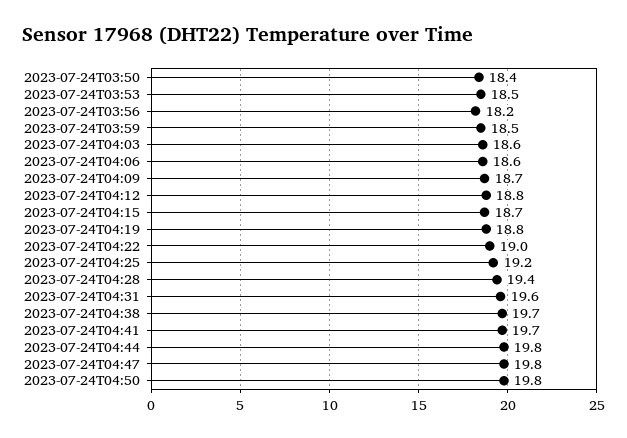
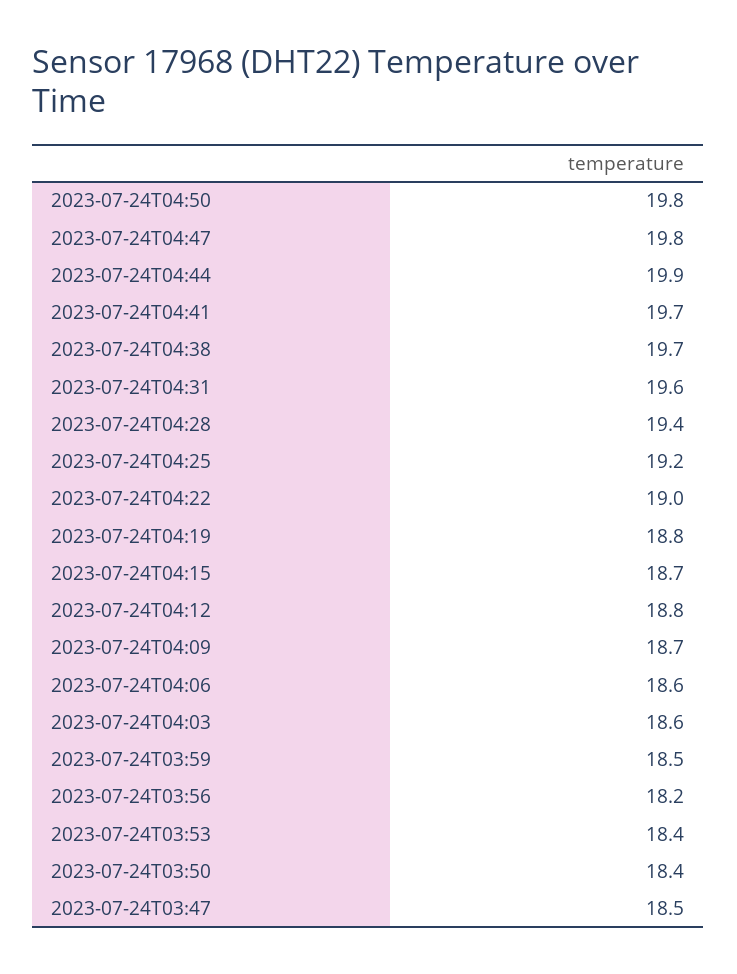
  {
    "2023-07-24T03:50": 18.4,
-   "2023-07-24T03:53": 18.5,
+   "2023-07-24T03:53": 18.4,
    "2023-07-24T03:56": 18.2,
    "2023-07-24T03:59": 18.5,
    "2023-07-24T04:03": 18.6,
    "2023-07-24T04:06": 18.6,
    "2023-07-24T04:09": 18.7,
    "2023-07-24T04:12": 18.8,
    "2023-07-24T04:15": 18.7,
    "2023-07-24T04:19": 18.8,
    "2023-07-24T04:22": 19,
    "2023-07-24T04:25": 19.2,
    "2023-07-24T04:28": 19.4,
    "2023-07-24T04:31": 19.6,
    "2023-07-24T04:38": 19.7,
    "2023-07-24T04:41": 19.7,
-   "2023-07-24T04:44": 19.8,
+   "2023-07-24T04:44": 19.9,
    "2023-07-24T04:47": 19.8,
-   "2023-07-24T04:50": 19.8
+   "2023-07-24T04:50": 19.8,
+   "2023-07-24T03:47": 18.5
  }

